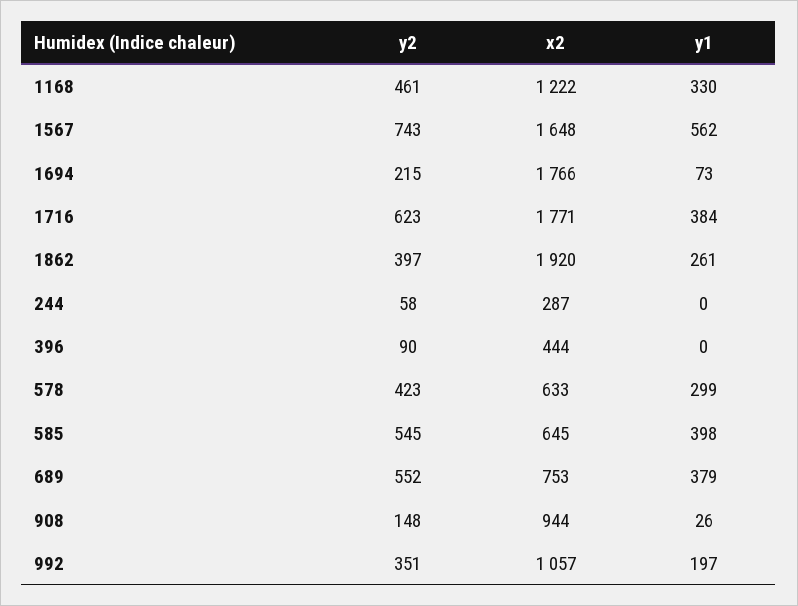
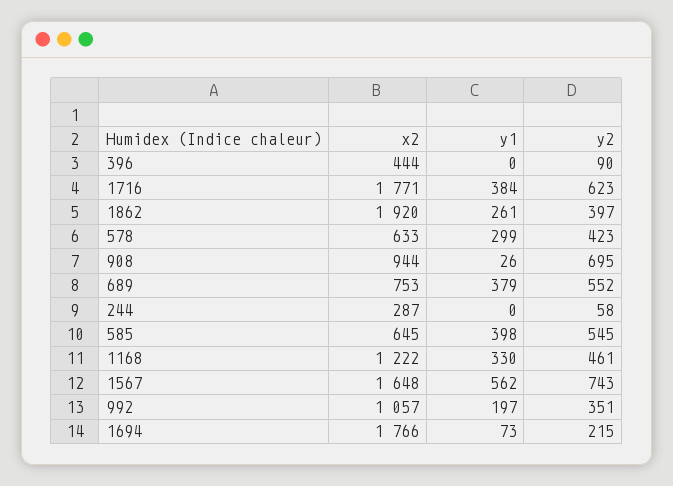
  {
    "y2": {
      "1168": 461,
      "1567": 743,
      "1694": 215,
      "1716": 623,
      "1862": 397,
      "244": 58,
      "396": 90,
      "578": 423,
      "585": 545,
      "689": 552,
-     "908": 148,
+     "908": 695,
      "992": 351
    },
    "x2": {
      "1168": 1222,
      "1567": 1648,
      "1694": 1766,
      "1716": 1771,
      "1862": 1920,
      "244": 287,
      "396": 444,
      "578": 633,
      "585": 645,
      "689": 753,
      "908": 944,
      "992": 1057
    },
    "y1": {
      "1168": 330,
      "1567": 562,
      "1694": 73,
      "1716": 384,
      "1862": 261,
      "244": 0,
      "396": 0,
      "578": 299,
      "585": 398,
      "689": 379,
      "908": 26,
      "992": 197
    }
  }

